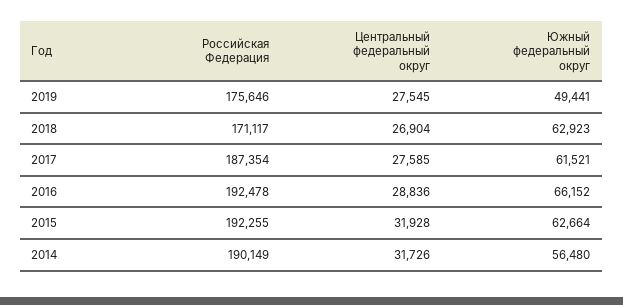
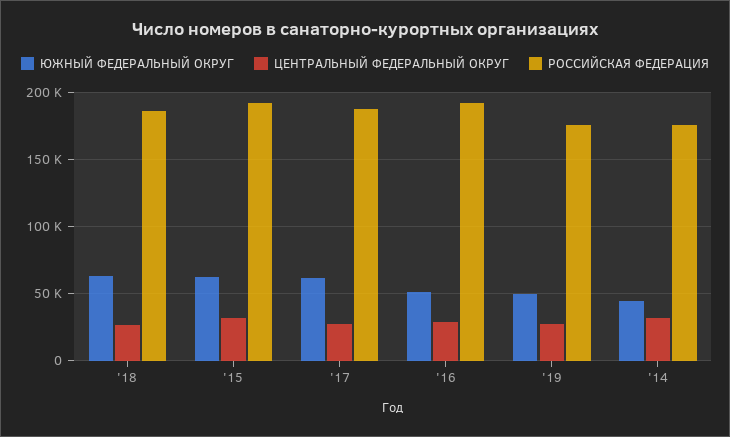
  {
    "Российская Федерация": {
      "2019": 175646,
-     "2018": 171117,
+     "2018": 185000,
      "2017": 187354,
      "2016": 192478,
      "2015": 192255,
-     "2014": 190149
+     "2014": 175000
    },
    "Центральный федеральный округ": {
      "2019": 27545,
      "2018": 26904,
      "2017": 27585,
      "2016": 28836,
      "2015": 31928,
      "2014": 31726
    },
    "Южный федеральный округ": {
      "2019": 49441,
      "2018": 62923,
      "2017": 61521,
-     "2016": 66152,
+     "2016": 50000,
      "2015": 62664,
-     "2014": 56480
+     "2014": 45000
    }
  }

